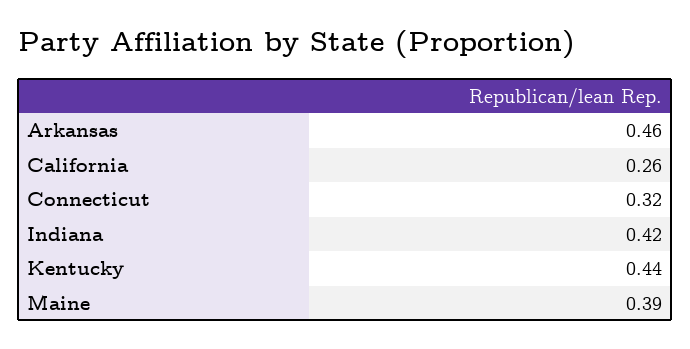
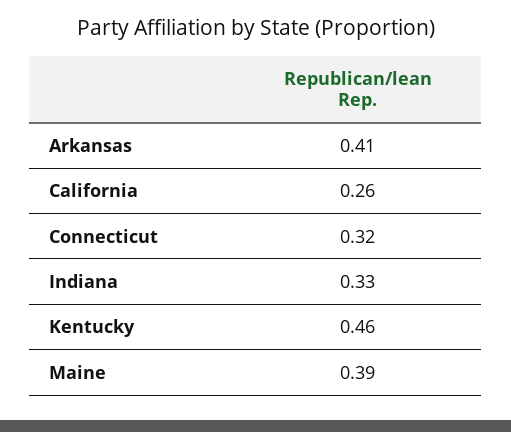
  {
-   "Arkansas": 0.46,
+   "Arkansas": 0.41,
    "California": 0.26,
    "Connecticut": 0.32,
-   "Indiana": 0.42,
+   "Indiana": 0.33,
-   "Kentucky": 0.44,
+   "Kentucky": 0.46,
    "Maine": 0.39
  }

